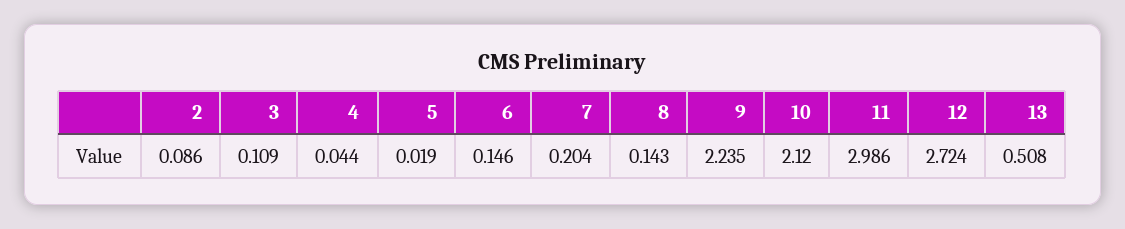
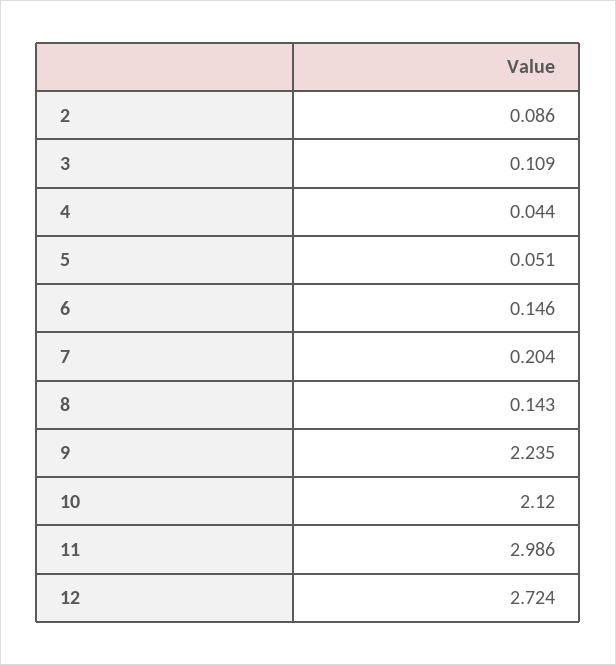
  {
    "2": 0.086,
    "3": 0.109,
    "4": 0.044,
-   "5": 0.019,
+   "5": 0.051,
    "6": 0.146,
    "7": 0.204,
    "8": 0.143,
    "9": 2.235,
    "10": 2.12,
    "11": 2.986,
-   "12": 2.724,
+   "12": 2.724
-   "13": 0.508
  }

